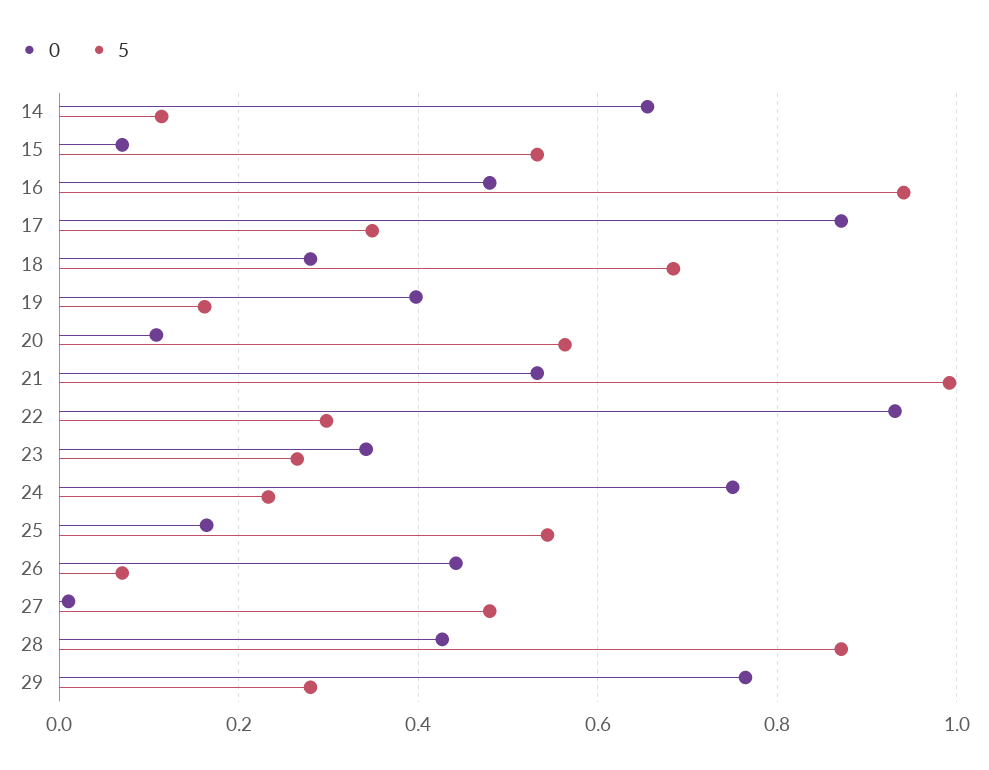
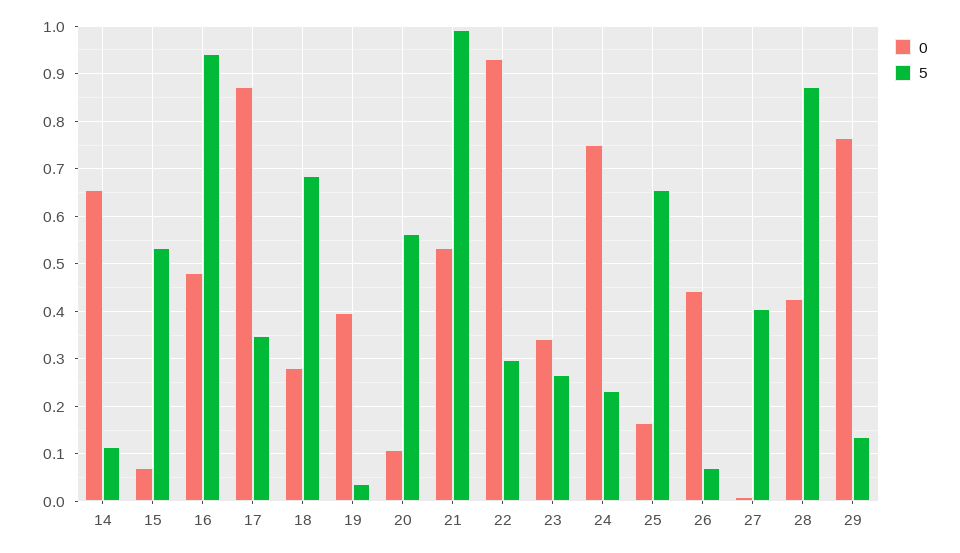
  {
    "0": {
      "14": 0.66,
      "15": 0.08,
      "16": 0.48,
      "17": 0.88,
      "18": 0.28,
      "19": 0.4,
      "20": 0.1,
      "21": 0.54,
      "22": 0.94,
      "23": 0.34,
      "24": 0.76,
      "25": 0.16,
      "26": 0.44,
      "27": 0.02,
      "28": 0.42,
      "29": 0.76
    },
    "5": {
      "14": 0.12,
      "15": 0.54,
      "16": 0.94,
      "17": 0.34,
      "18": 0.68,
-     "19": 0.16,
+     "19": 0.04,
      "20": 0.56,
      "21": 1,
      "22": 0.3,
      "23": 0.26,
      "24": 0.24,
-     "25": 0.54,
+     "25": 0.66,
      "26": 0.08,
-     "27": 0.48,
+     "27": 0.4,
      "28": 0.88,
-     "29": 0.28
+     "29": 0.14
    }
  }

